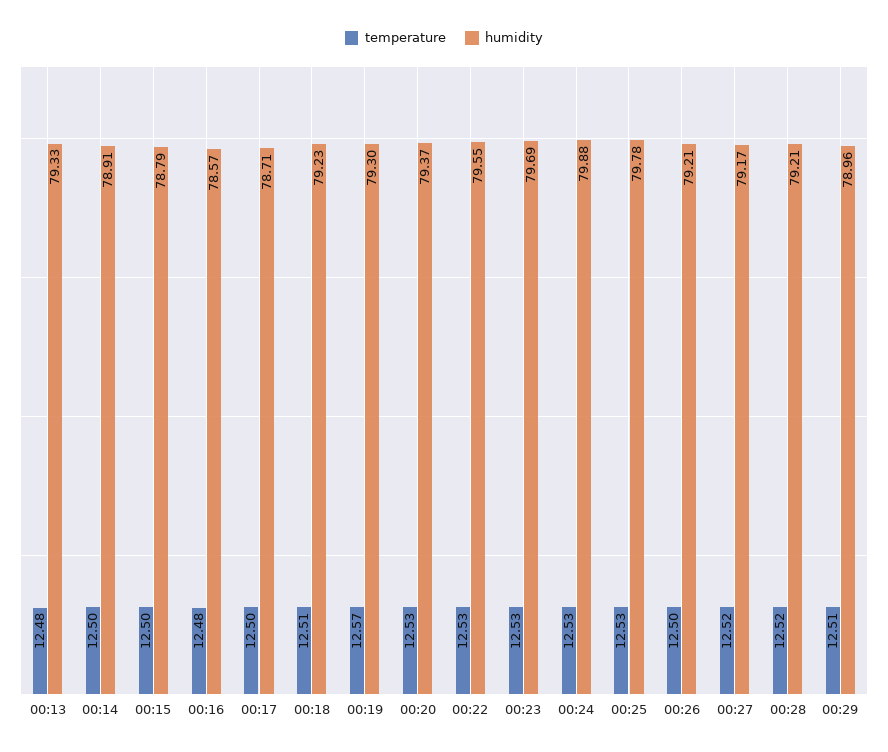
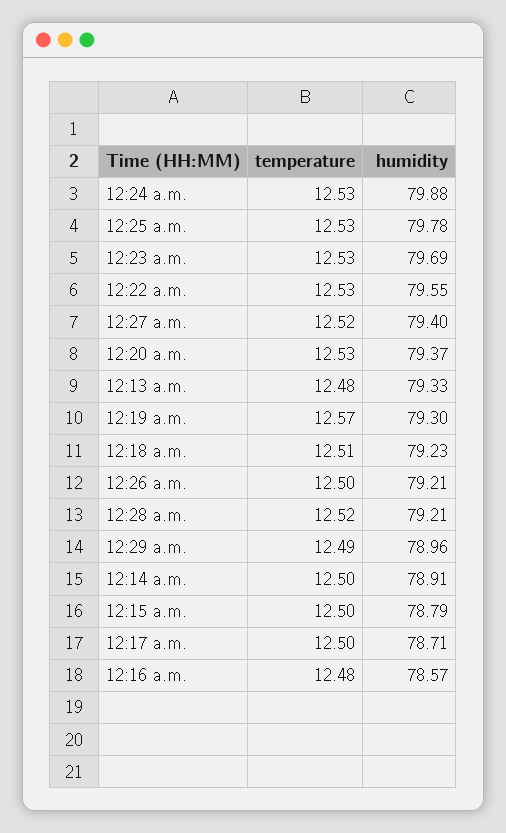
  {
    "temperature": {
      "00:13": 12.48,
      "00:14": 12.5,
      "00:15": 12.5,
      "00:16": 12.48,
      "00:17": 12.5,
      "00:18": 12.51,
      "00:19": 12.57,
      "00:20": 12.53,
      "00:22": 12.53,
      "00:23": 12.53,
      "00:24": 12.53,
      "00:25": 12.53,
      "00:26": 12.5,
      "00:27": 12.52,
      "00:28": 12.52,
-     "00:29": 12.51
+     "00:29": 12.49
    },
    "humidity": {
      "00:13": 79.33,
      "00:14": 78.91,
      "00:15": 78.79,
      "00:16": 78.57,
      "00:17": 78.71,
      "00:18": 79.23,
      "00:19": 79.3,
      "00:20": 79.37,
      "00:22": 79.55,
      "00:23": 79.69,
      "00:24": 79.88,
      "00:25": 79.78,
      "00:26": 79.21,
-     "00:27": 79.17,
+     "00:27": 79.4,
      "00:28": 79.21,
      "00:29": 78.96
    }
  }

